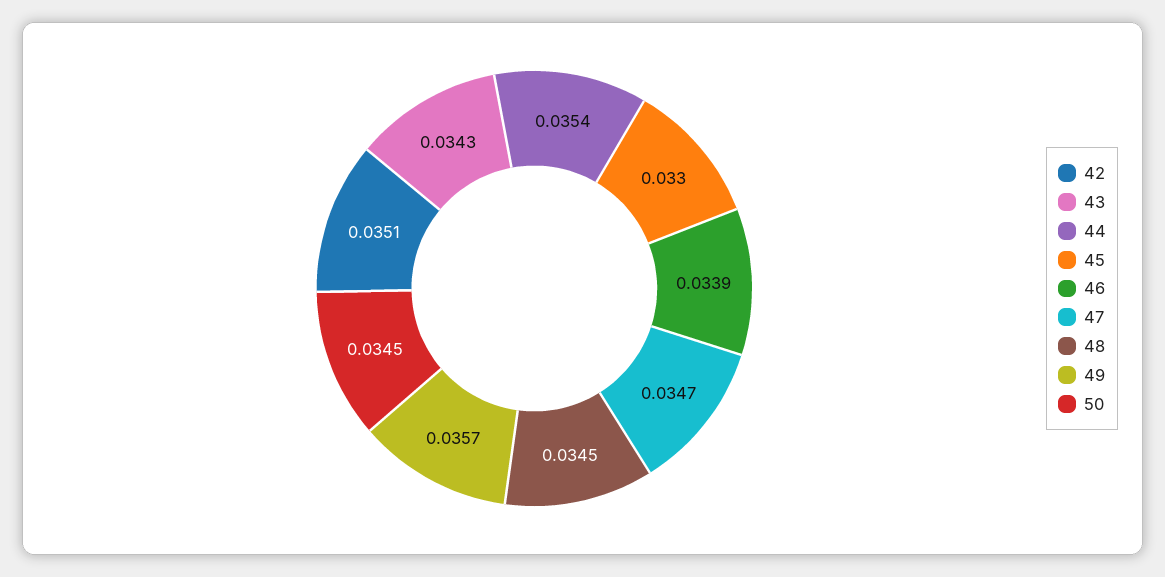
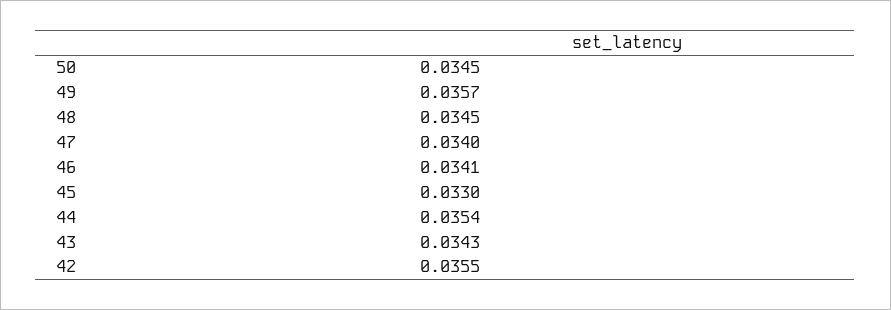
  {
-   "42": 0.0351,
+   "42": 0.0355,
    "43": 0.0343,
    "44": 0.0354,
    "45": 0.033,
-   "46": 0.0339,
+   "46": 0.0341,
-   "47": 0.0347,
+   "47": 0.034,
    "48": 0.0345,
    "49": 0.0357,
    "50": 0.0345
  }

